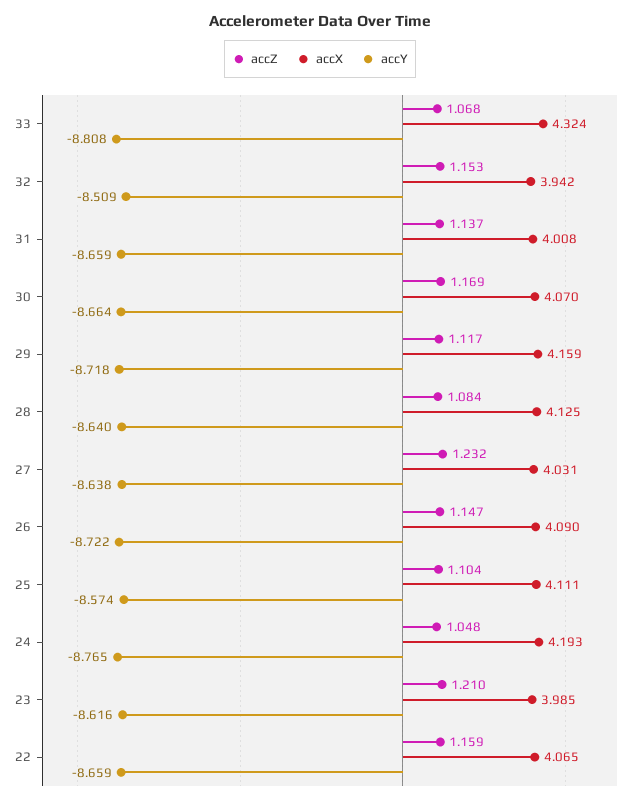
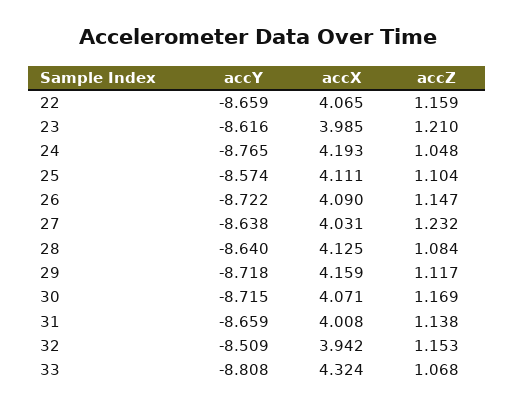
  {
    "accZ": {
      "33": 1.068,
      "32": 1.153,
-     "31": 1.137,
+     "31": 1.138,
      "30": 1.169,
      "29": 1.117,
      "28": 1.084,
      "27": 1.232,
      "26": 1.147,
      "25": 1.104,
      "24": 1.048,
      "23": 1.21,
      "22": 1.159
    },
    "accX": {
      "33": 4.324,
      "32": 3.942,
      "31": 4.008,
-     "30": 4.07,
+     "30": 4.071,
      "29": 4.159,
      "28": 4.125,
      "27": 4.031,
      "26": 4.09,
      "25": 4.111,
      "24": 4.193,
      "23": 3.985,
      "22": 4.065
    },
    "accY": {
      "33": -8.808,
      "32": -8.509,
      "31": -8.659,
-     "30": -8.664,
+     "30": -8.715,
      "29": -8.718,
      "28": -8.64,
      "27": -8.638,
      "26": -8.722,
      "25": -8.574,
      "24": -8.765,
      "23": -8.616,
      "22": -8.659
    }
  }

